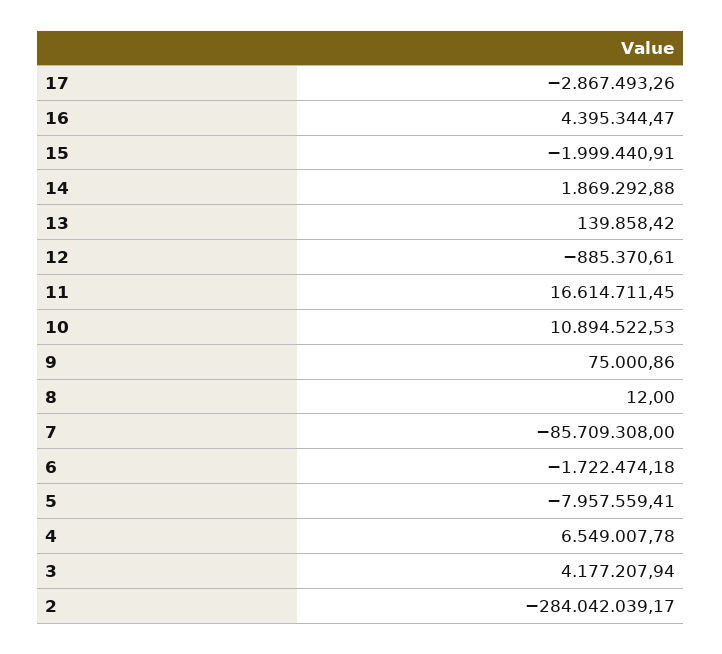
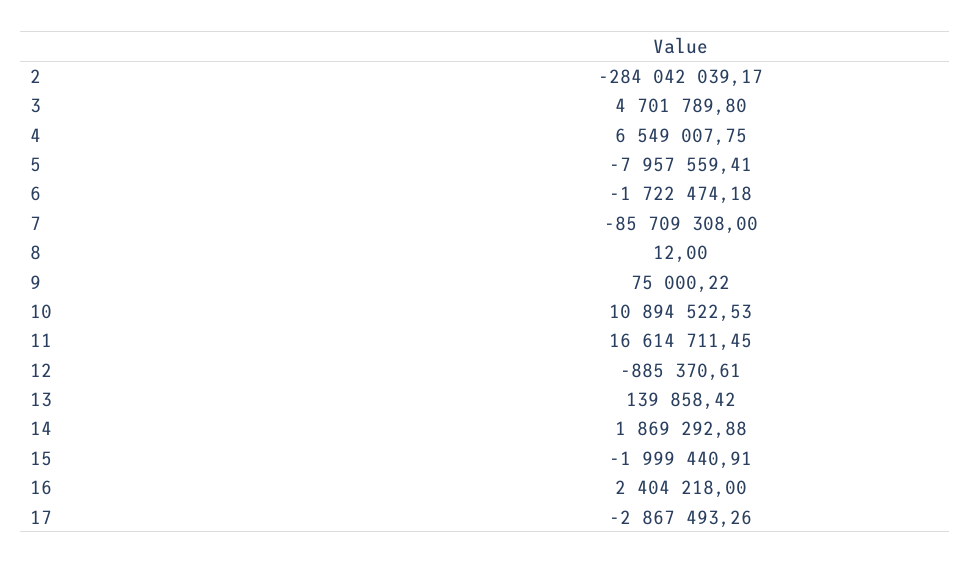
  {
    "17": -2867493.26,
-   "16": 4395344.47,
+   "16": 2404218,
    "15": -1999440.91,
    "14": 1869292.88,
    "13": 139858.42,
    "12": -885370.61,
    "11": 16614711.45,
    "10": 10894522.53,
-   "9": 75000.86,
+   "9": 75000.22,
    "8": 12,
    "7": -85709308,
    "6": -1722474.18,
    "5": -7957559.41,
-   "4": 6549007.78,
+   "4": 6549007.75,
-   "3": 4177207.94,
+   "3": 4701789.8,
    "2": -284042039.17
  }

